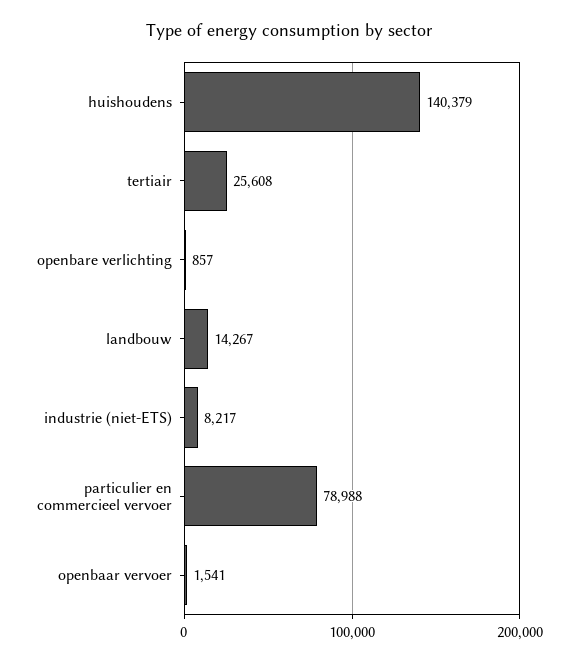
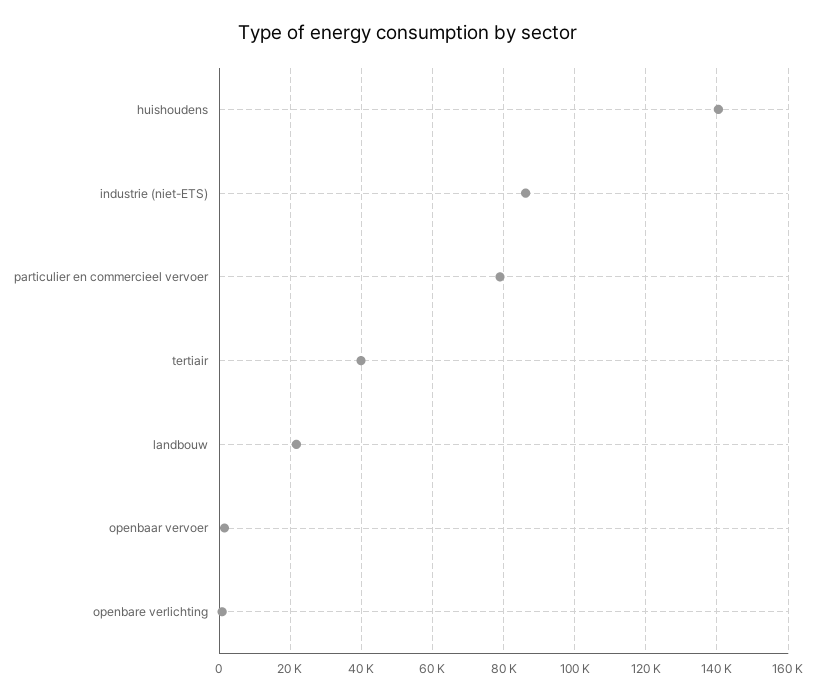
  {
    "huishoudens": 140379,
-   "tertiair": 25608,
+   "tertiair": 40000,
    "openbare verlichting": 857,
-   "landbouw": 14267,
+   "landbouw": 22000,
-   "industrie (niet-ETS)": 8217,
+   "industrie (niet-ETS)": 86000,
    "particulier en commercieel vervoer": 78988,
    "openbaar vervoer": 1541
  }

